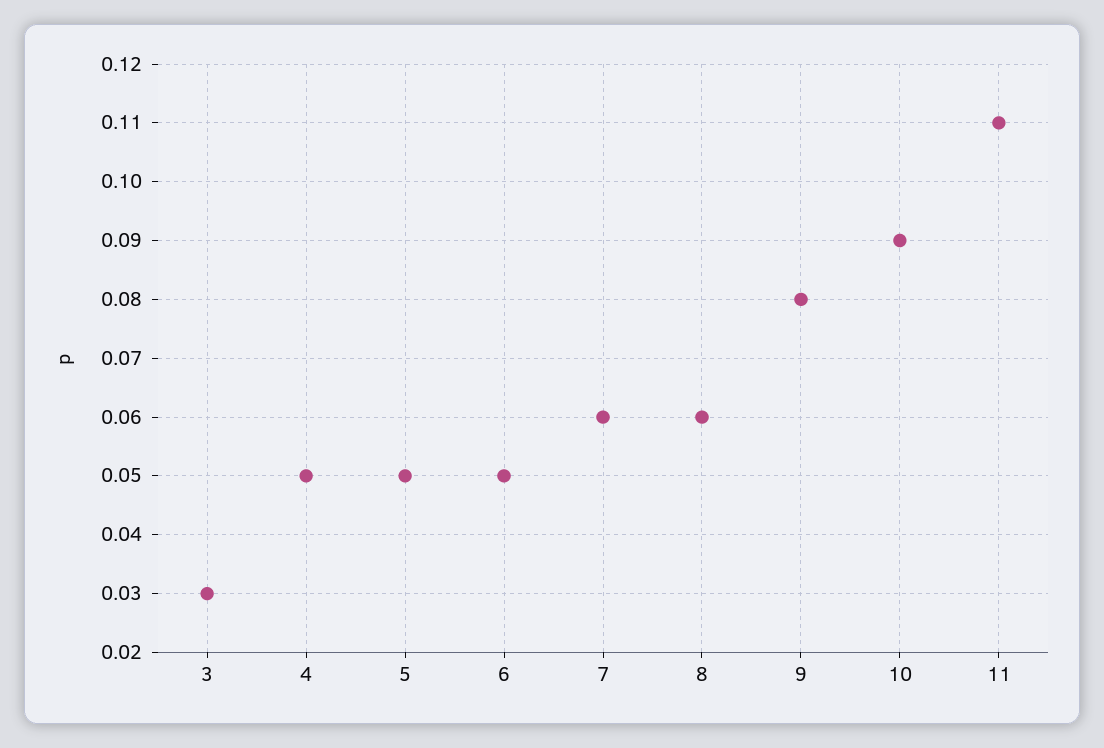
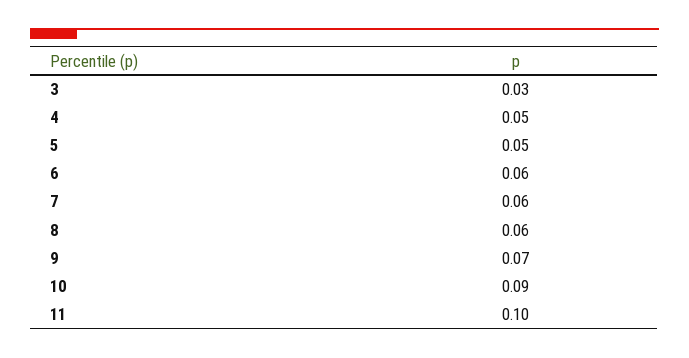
  {
    "3": 0.03,
    "4": 0.05,
    "5": 0.05,
-   "6": 0.05,
+   "6": 0.06,
    "7": 0.06,
    "8": 0.06,
-   "9": 0.08,
+   "9": 0.07,
    "10": 0.09,
-   "11": 0.11
+   "11": 0.1
  }

